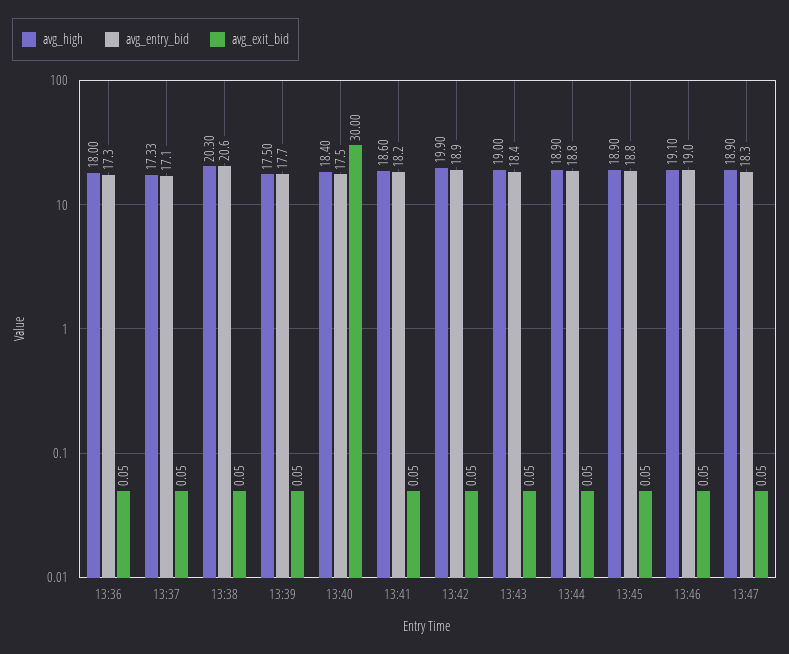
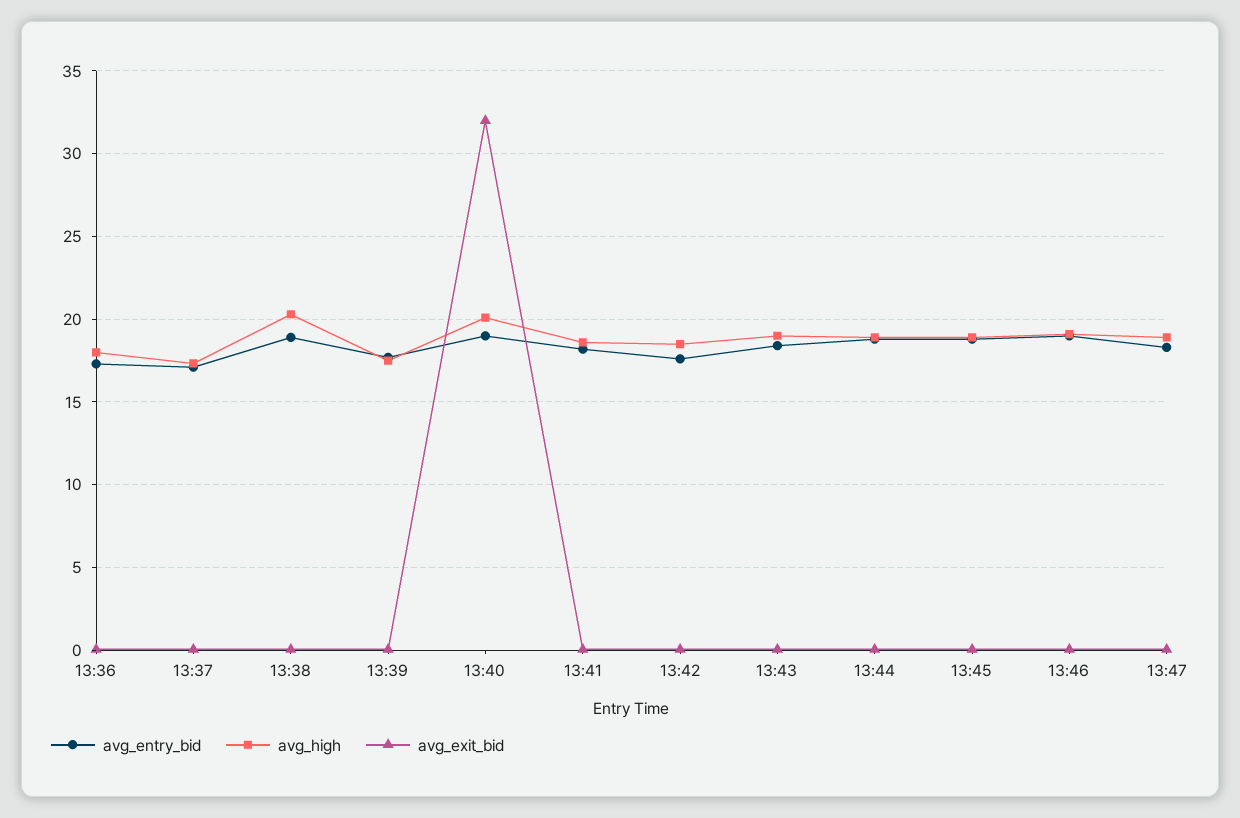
  {
    "avg_high": {
      "13:36": 18,
      "13:37": 17.33,
      "13:38": 20.3,
      "13:39": 17.5,
-     "13:40": 18.4,
+     "13:40": 20,
      "13:41": 18.6,
-     "13:42": 19.9,
+     "13:42": 18.5,
      "13:43": 19,
      "13:44": 18.9,
      "13:45": 18.9,
      "13:46": 19.1,
      "13:47": 18.9
    },
    "avg_entry_bid": {
      "13:36": 17.3,
      "13:37": 17.1,
-     "13:38": 20.6,
+     "13:38": 19,
      "13:39": 17.7,
-     "13:40": 17.5,
+     "13:40": 19,
      "13:41": 18.2,
-     "13:42": 18.9,
+     "13:42": 17.5,
      "13:43": 18.4,
      "13:44": 18.8,
      "13:45": 18.8,
      "13:46": 19,
      "13:47": 18.3
    },
    "avg_exit_bid": {
      "13:36": 0.05,
      "13:37": 0.05,
      "13:38": 0.05,
      "13:39": 0.05,
-     "13:40": 30,
+     "13:40": 32,
      "13:41": 0.05,
      "13:42": 0.05,
      "13:43": 0.05,
      "13:44": 0.05,
      "13:45": 0.05,
      "13:46": 0.05,
      "13:47": 0.05
    }
  }

